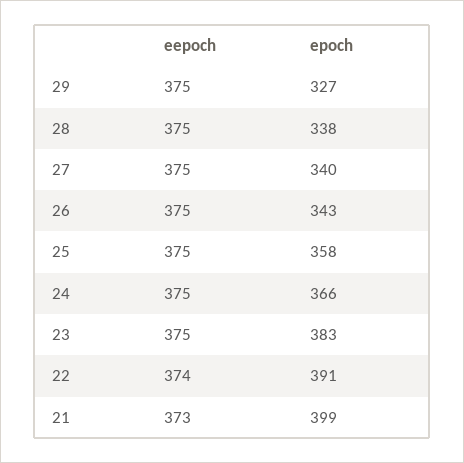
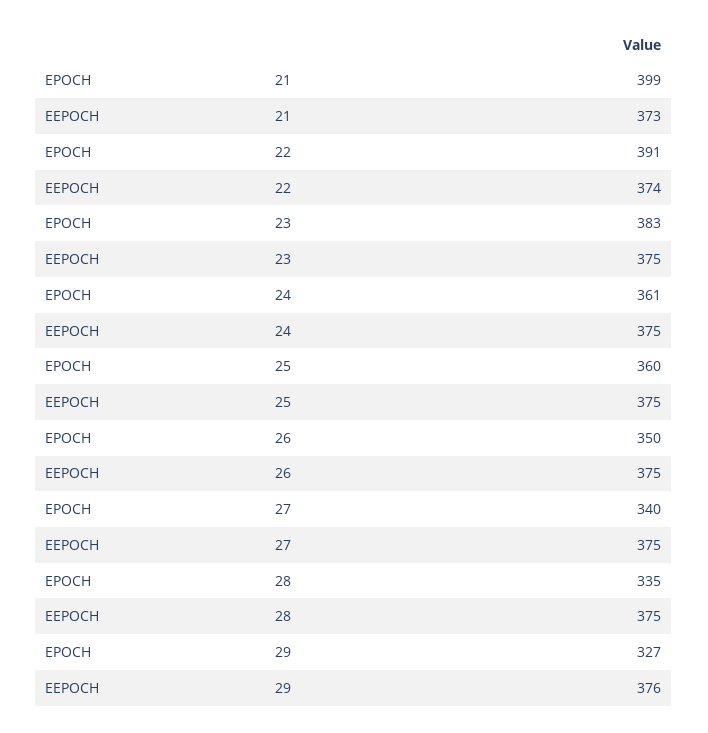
  {
    "eepoch": {
-     "29": 375,
+     "29": 376,
      "28": 375,
      "27": 375,
      "26": 375,
      "25": 375,
      "24": 375,
      "23": 375,
      "22": 374,
      "21": 373
    },
    "epoch": {
      "29": 327,
-     "28": 338,
+     "28": 335,
      "27": 340,
-     "26": 343,
+     "26": 350,
-     "25": 358,
+     "25": 360,
-     "24": 366,
+     "24": 361,
      "23": 383,
      "22": 391,
      "21": 399
    }
  }

